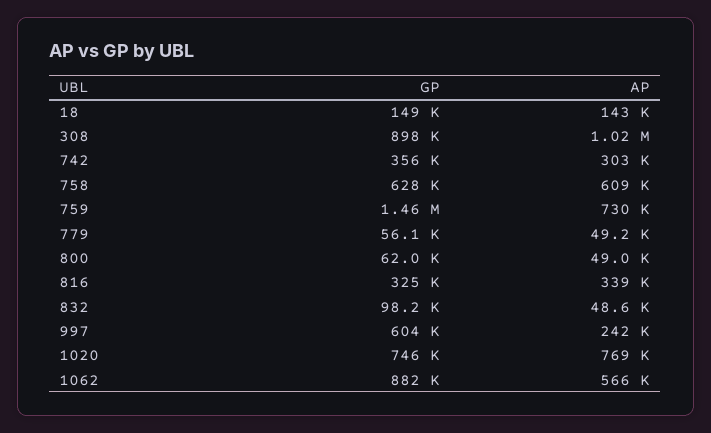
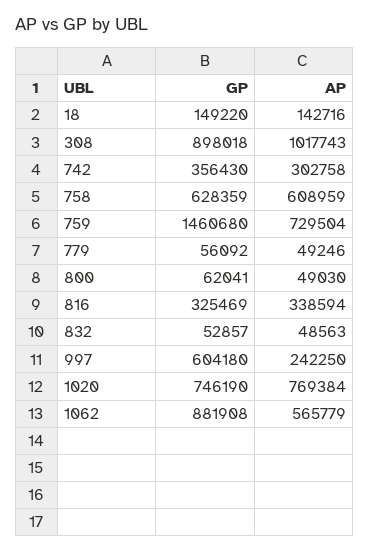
  {
    "GP": {
      "18": 149220,
      "308": 898018,
      "742": 356430,
      "758": 628359,
      "759": 1460680,
      "779": 56092,
      "800": 62041,
      "816": 325469,
-     "832": 98200,
+     "832": 52857,
      "997": 604180,
      "1020": 746190,
      "1062": 881908
    },
    "AP": {
      "18": 142716,
      "308": 1017743,
      "742": 302758,
      "758": 608959,
      "759": 729504,
      "779": 49246,
      "800": 49030,
      "816": 338594,
      "832": 48563,
      "997": 242250,
      "1020": 769384,
      "1062": 565779
    }
  }

